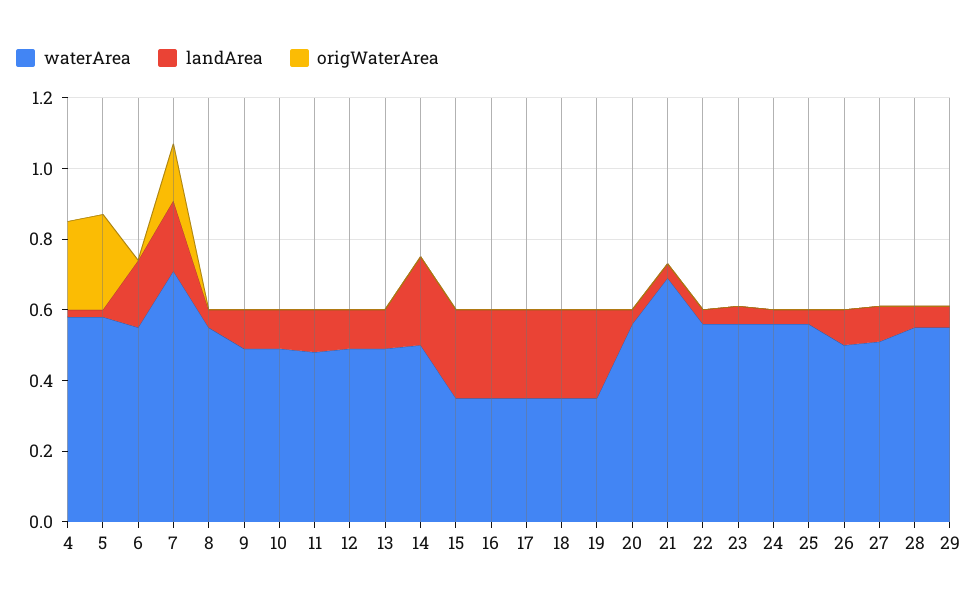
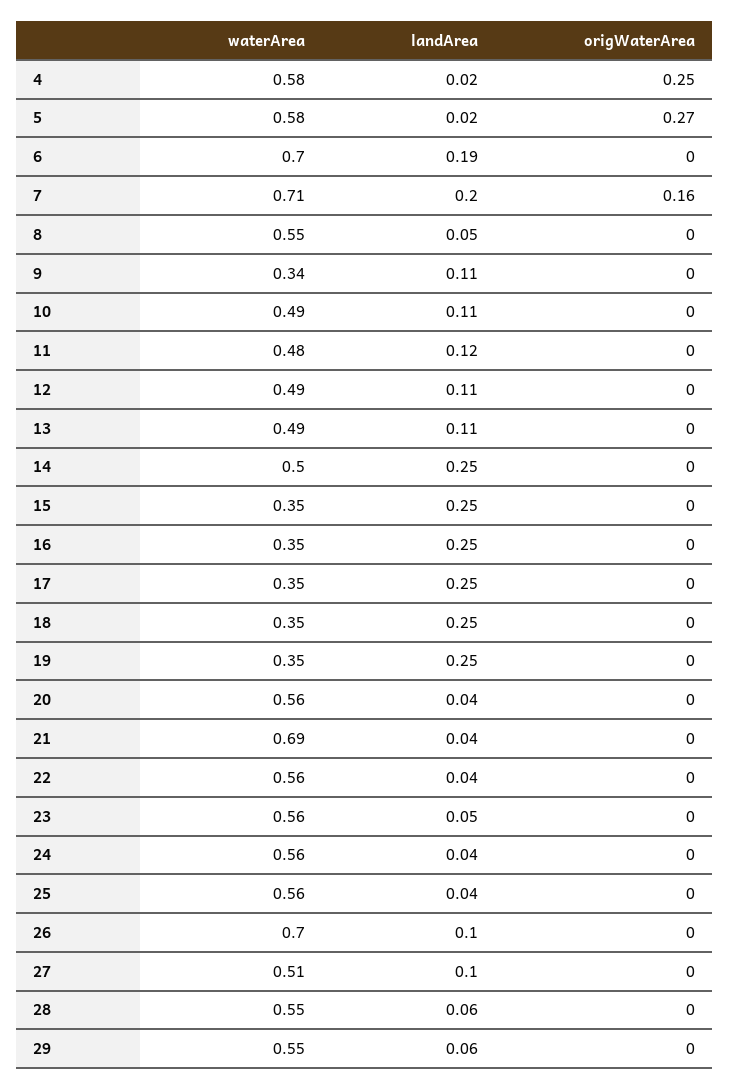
  {
    "waterArea": {
      "4": 0.58,
      "5": 0.58,
-     "6": 0.55,
+     "6": 0.7,
      "7": 0.71,
      "8": 0.55,
-     "9": 0.5,
+     "9": 0.34,
      "10": 0.49,
      "11": 0.48,
      "12": 0.49,
      "13": 0.49,
      "14": 0.5,
      "15": 0.35,
      "16": 0.35,
      "17": 0.35,
      "18": 0.35,
      "19": 0.35,
      "20": 0.56,
      "21": 0.69,
      "22": 0.56,
      "23": 0.56,
      "24": 0.56,
      "25": 0.56,
-     "26": 0.5,
+     "26": 0.7,
      "27": 0.51,
      "28": 0.55,
      "29": 0.55
    },
    "landArea": {
      "4": 0.02,
      "5": 0.02,
      "6": 0.19,
      "7": 0.2,
      "8": 0.05,
      "9": 0.11,
      "10": 0.11,
      "11": 0.12,
      "12": 0.11,
      "13": 0.11,
      "14": 0.25,
      "15": 0.25,
      "16": 0.25,
      "17": 0.25,
      "18": 0.25,
      "19": 0.25,
      "20": 0.04,
      "21": 0.04,
      "22": 0.04,
      "23": 0.05,
      "24": 0.04,
      "25": 0.04,
      "26": 0.1,
      "27": 0.1,
      "28": 0.06,
      "29": 0.06
    },
    "origWaterArea": {
      "4": 0.25,
      "5": 0.27,
      "6": 0,
      "7": 0.16,
      "8": 0,
      "9": 0,
      "10": 0,
      "11": 0,
      "12": 0,
      "13": 0,
      "14": 0,
      "15": 0,
      "16": 0,
      "17": 0,
      "18": 0,
      "19": 0,
      "20": 0,
      "21": 0,
      "22": 0,
      "23": 0,
      "24": 0,
      "25": 0,
      "26": 0,
      "27": 0,
      "28": 0,
      "29": 0
    }
  }

